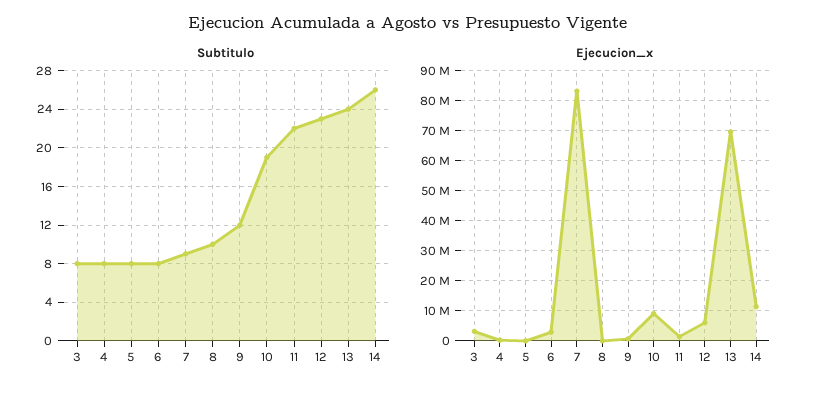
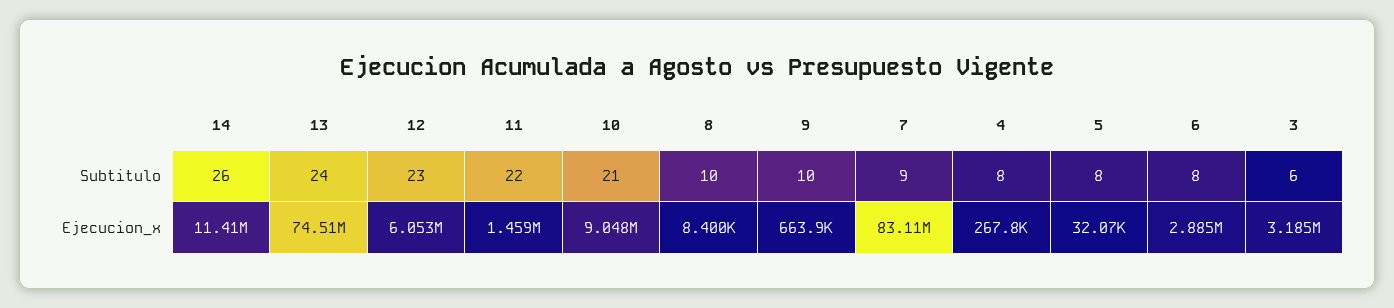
  {
    "Subtitulo": {
-     "3": 8,
+     "3": 6,
      "4": 8,
      "5": 8,
      "6": 8,
      "7": 9,
      "8": 10,
-     "9": 12,
+     "9": 10,
-     "10": 19,
+     "10": 21,
      "11": 22,
      "12": 23,
      "13": 24,
      "14": 26
    },
    "Ejecucion_x": {
      "3": 3185000,
      "4": 267800,
      "5": 32070,
      "6": 2885000,
      "7": 83110000,
      "8": 8400,
      "9": 663900,
      "10": 9048000,
      "11": 1459000,
      "12": 6053000,
-     "13": 70000000,
+     "13": 74510000,
      "14": 11410000
    }
  }

